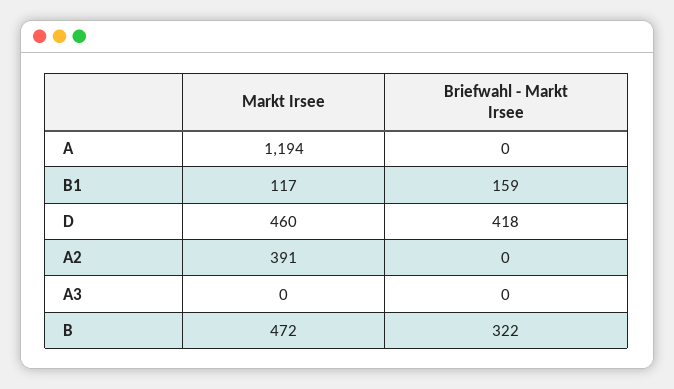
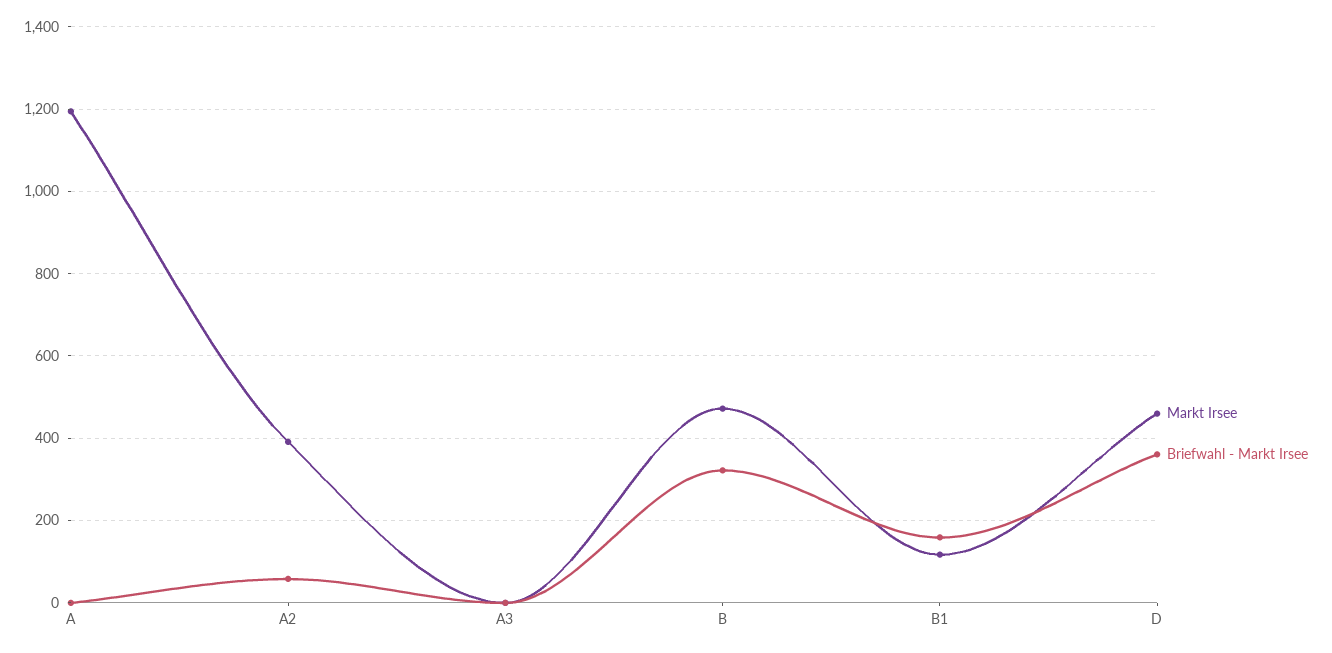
  {
    "Markt Irsee": {
      "A": 1194,
      "B1": 117,
      "D": 460,
      "A2": 391,
      "A3": 0,
      "B": 472
    },
    "Briefwahl - Markt Irsee": {
      "A": 0,
      "B1": 159,
-     "D": 418,
+     "D": 360,
-     "A2": 0,
+     "A2": 60,
      "A3": 0,
      "B": 322
    }
  }

